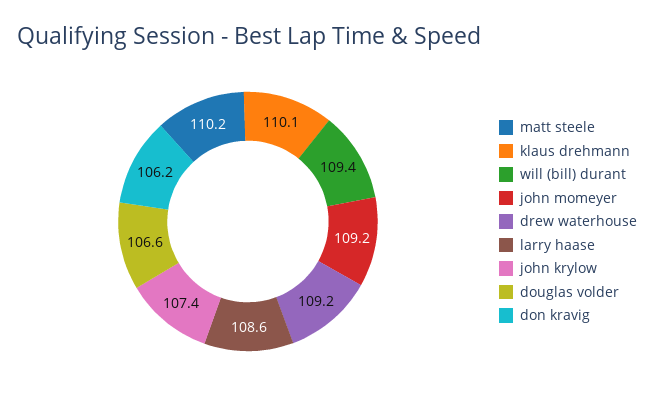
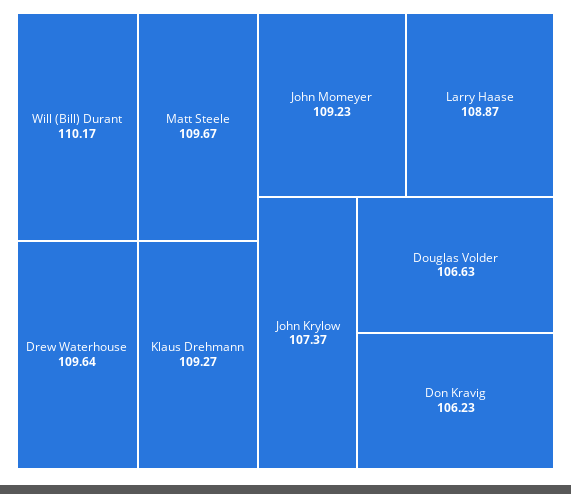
  {
-   "matt steele": 110.2,
+   "matt steele": 109.67,
-   "klaus drehmann": 110.1,
+   "klaus drehmann": 109.27,
-   "will (bill) durant": 109.4,
+   "will (bill) durant": 110.17,
    "john momeyer": 109.23,
-   "drew waterhouse": 109.2,
+   "drew waterhouse": 109.64,
-   "larry haase": 108.6,
+   "larry haase": 108.87,
    "john krylow": 107.37,
    "douglas volder": 106.63,
    "don kravig": 106.23
  }

